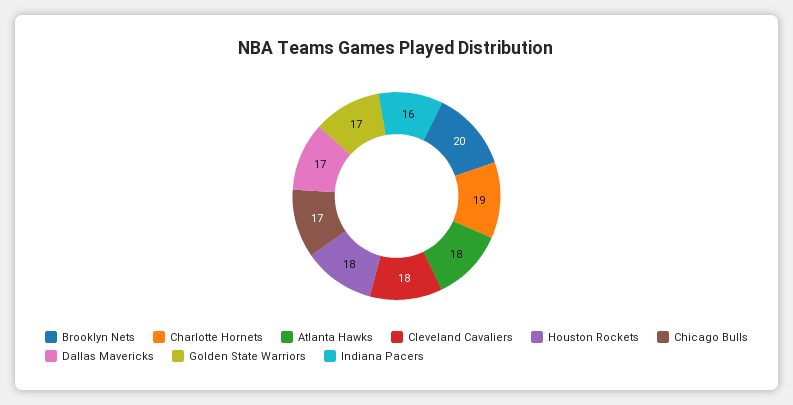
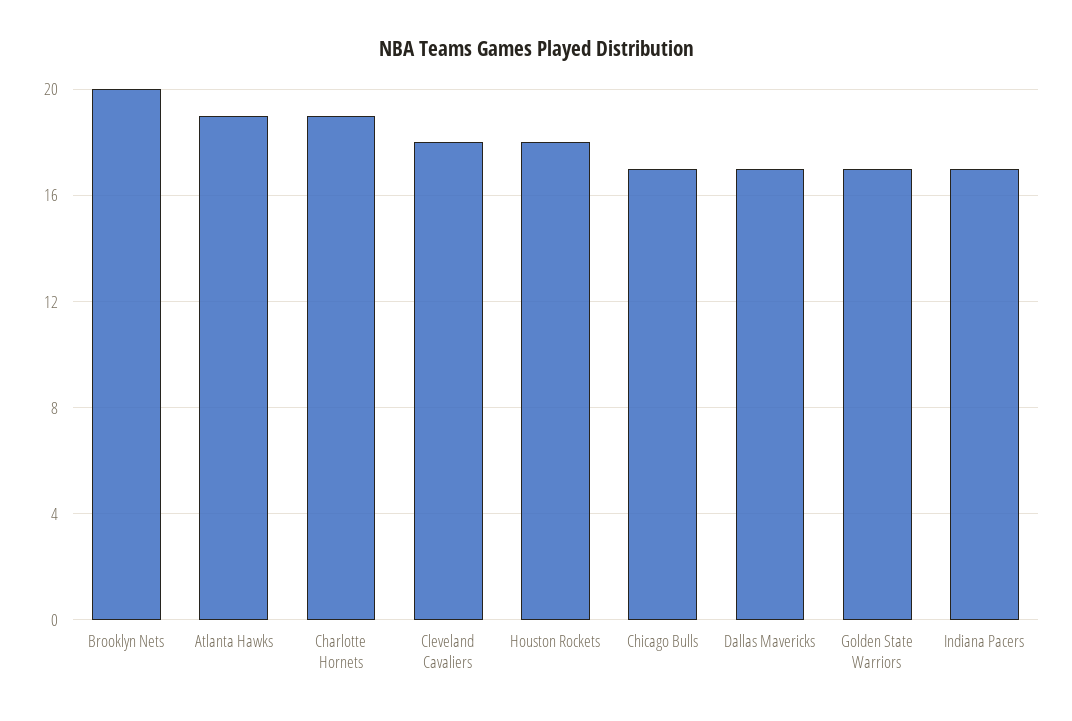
  {
    "Brooklyn Nets": 20,
    "Charlotte Hornets": 19,
-   "Atlanta Hawks": 18,
+   "Atlanta Hawks": 19,
    "Cleveland Cavaliers": 18,
    "Houston Rockets": 18,
    "Chicago Bulls": 17,
    "Dallas Mavericks": 17,
    "Golden State Warriors": 17,
-   "Indiana Pacers": 16
+   "Indiana Pacers": 17
  }

